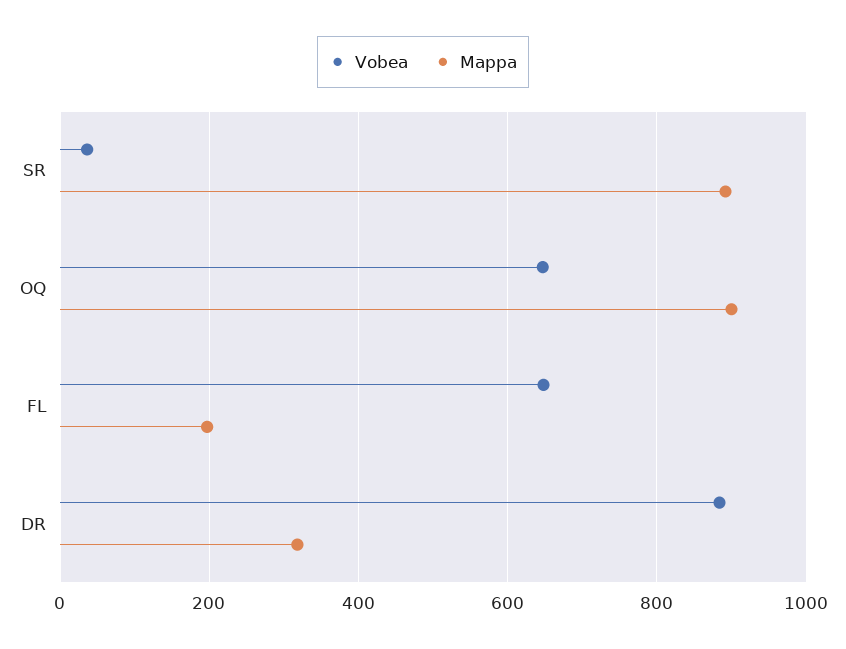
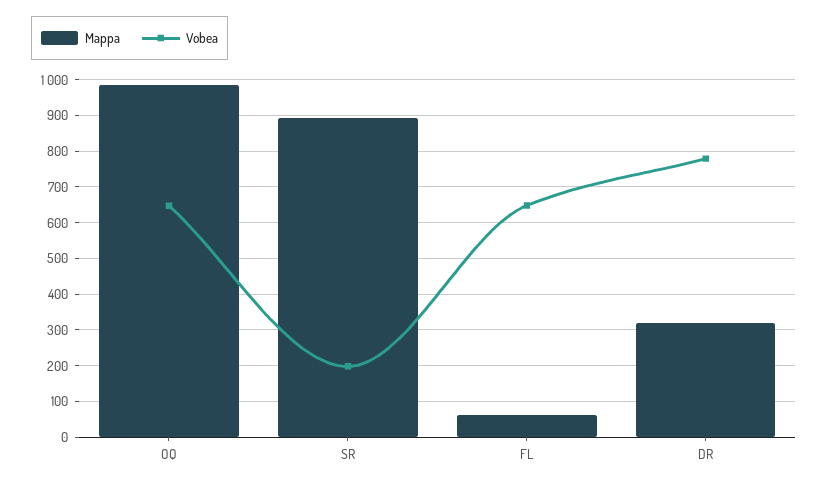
  {
    "Vobea": {
-     "SR": 40,
+     "SR": 200,
      "OQ": 640,
      "FL": 640,
-     "DR": 880
+     "DR": 780
    },
    "Mappa": {
      "SR": 900,
-     "OQ": 900,
+     "OQ": 980,
-     "FL": 200,
+     "FL": 60,
      "DR": 320
    }
  }

